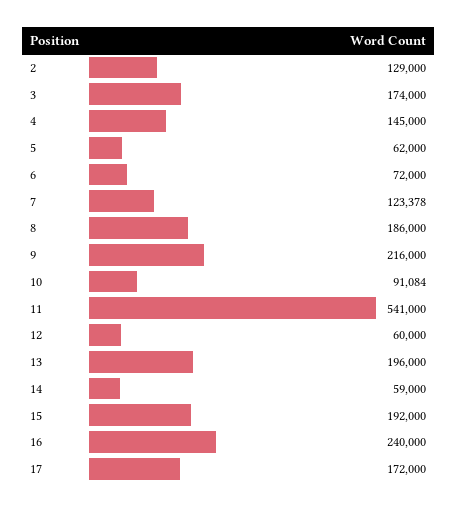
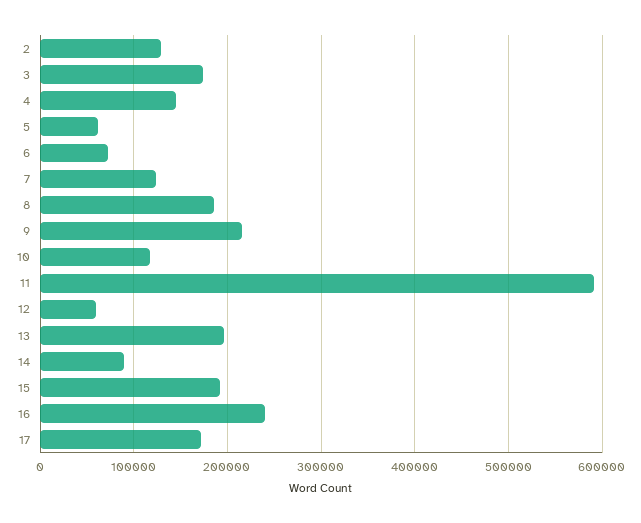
  {
    "2": 129000,
    "3": 174000,
    "4": 145000,
    "5": 62000,
    "6": 72000,
    "7": 123378,
    "8": 186000,
    "9": 216000,
-   "10": 91084,
+   "10": 120000,
-   "11": 541000,
+   "11": 590000,
    "12": 60000,
    "13": 196000,
-   "14": 59000,
+   "14": 90000,
    "15": 192000,
    "16": 240000,
    "17": 172000
  }

